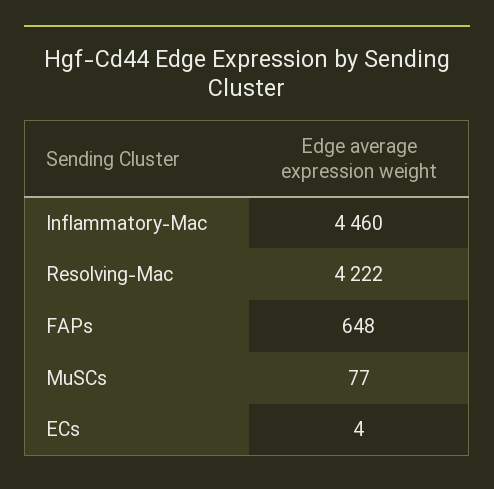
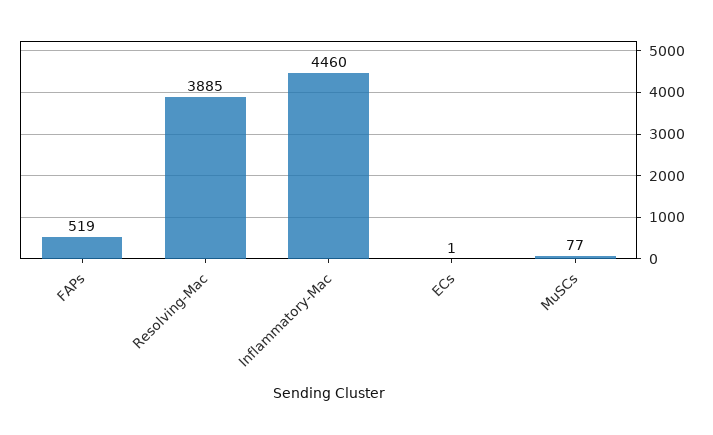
  {
    "Inflammatory-Mac": 4460,
-   "Resolving-Mac": 4222,
+   "Resolving-Mac": 3885,
-   "FAPs": 648,
+   "FAPs": 519,
    "MuSCs": 77,
-   "ECs": 4
+   "ECs": 1
  }

